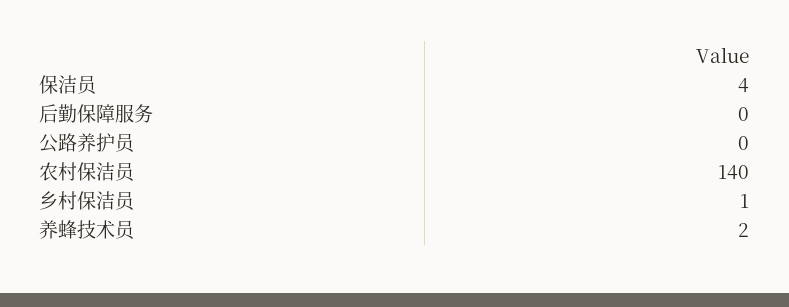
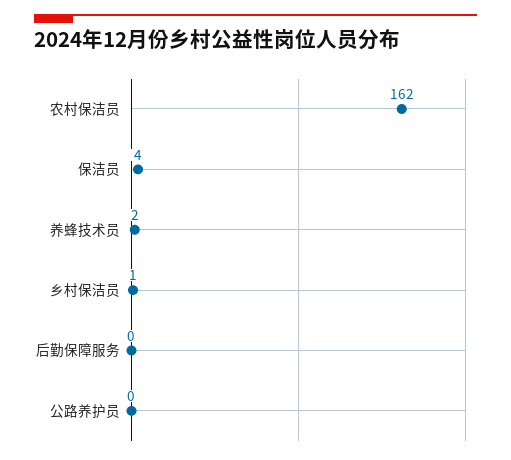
  {
    "保洁员": 4,
    "后勤保障服务": 0,
    "公路养护员": 0,
-   "农村保洁员": 140,
+   "农村保洁员": 162,
    "乡村保洁员": 1,
    "养蜂技术员": 2
  }

